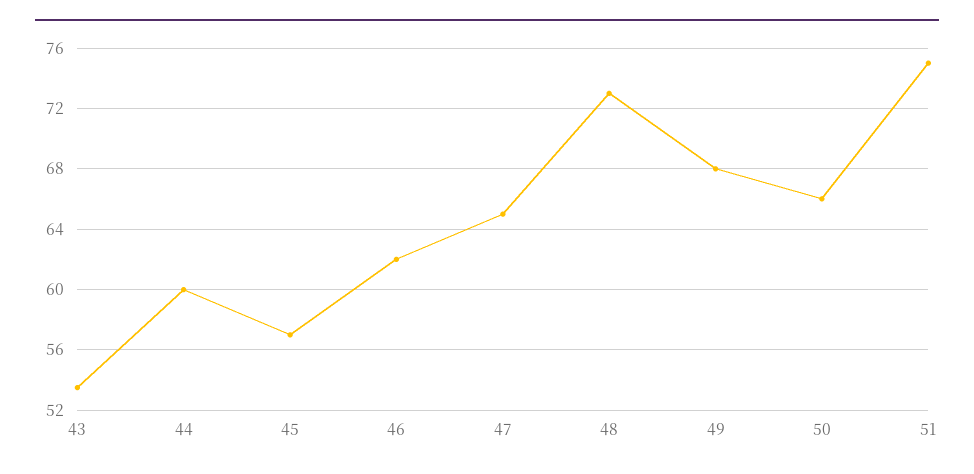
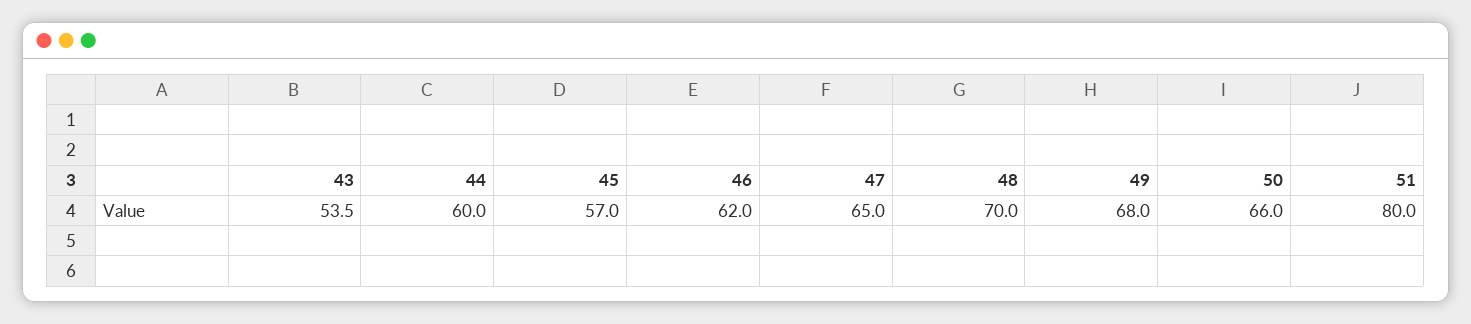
  {
    "43": 53.5,
    "44": 60,
    "45": 57,
    "46": 62,
    "47": 65,
-   "48": 73,
+   "48": 70,
    "49": 68,
    "50": 66,
-   "51": 75
+   "51": 80
  }

